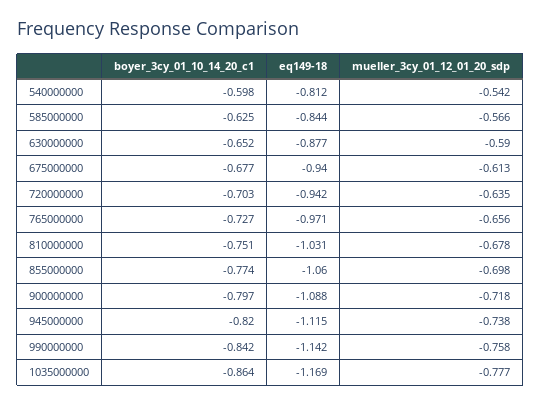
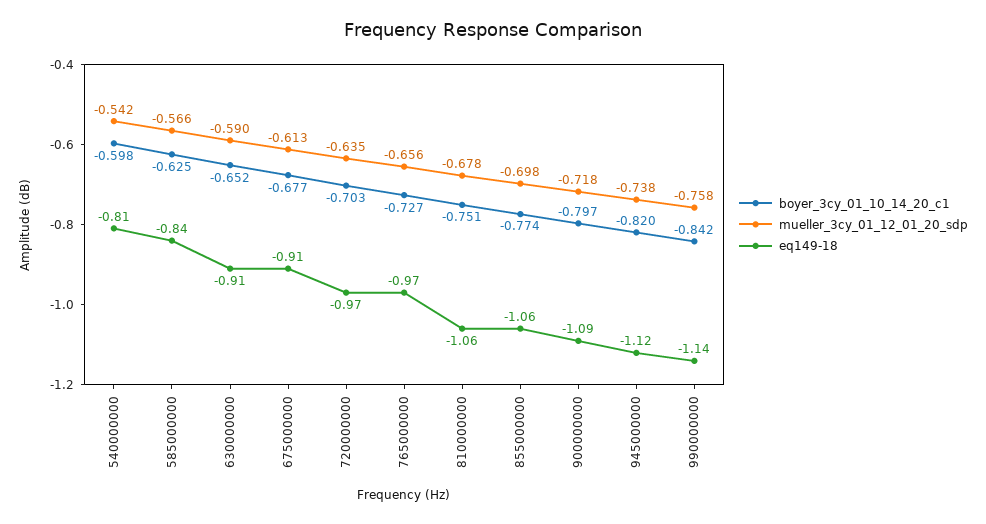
  {
    "boyer_3cy_01_10_14_20_c1": {
      "540000000": -0.598,
      "585000000": -0.625,
      "630000000": -0.652,
      "675000000": -0.677,
      "720000000": -0.703,
      "765000000": -0.727,
      "810000000": -0.751,
      "855000000": -0.774,
      "900000000": -0.797,
      "945000000": -0.82,
-     "990000000": -0.842,
+     "990000000": -0.842
-     "1035000000": -0.864
    },
    "eq149-18": {
      "540000000": -0.812,
      "585000000": -0.844,
-     "630000000": -0.877,
+     "630000000": -0.91,
-     "675000000": -0.94,
+     "675000000": -0.91,
-     "720000000": -0.942,
+     "720000000": -0.97,
      "765000000": -0.971,
-     "810000000": -1.031,
+     "810000000": -1.06,
      "855000000": -1.06,
      "900000000": -1.088,
      "945000000": -1.115,
-     "990000000": -1.142,
+     "990000000": -1.142
-     "1035000000": -1.169
    },
    "mueller_3cy_01_12_01_20_sdp": {
      "540000000": -0.542,
      "585000000": -0.566,
      "630000000": -0.59,
      "675000000": -0.613,
      "720000000": -0.635,
      "765000000": -0.656,
      "810000000": -0.678,
      "855000000": -0.698,
      "900000000": -0.718,
      "945000000": -0.738,
-     "990000000": -0.758,
+     "990000000": -0.758
-     "1035000000": -0.777
    }
  }

